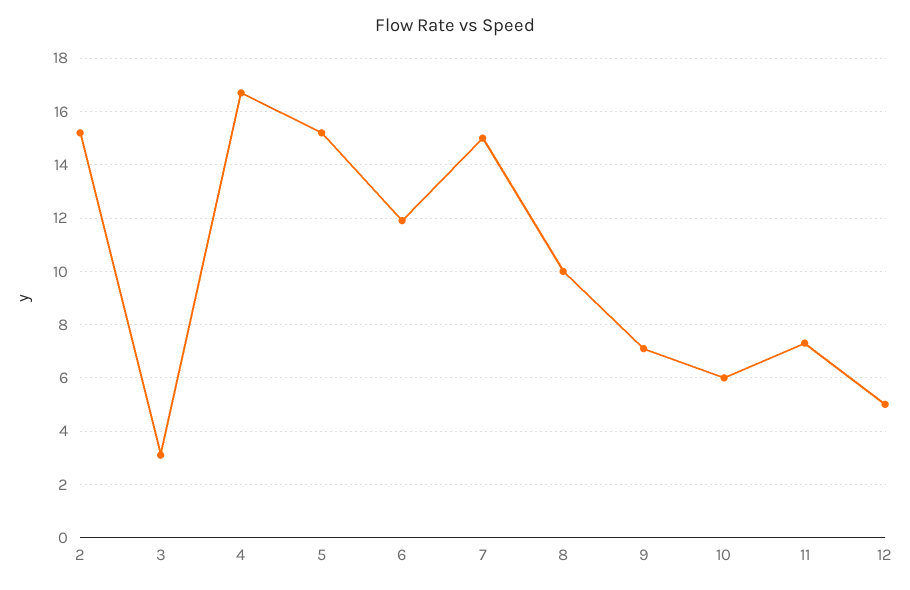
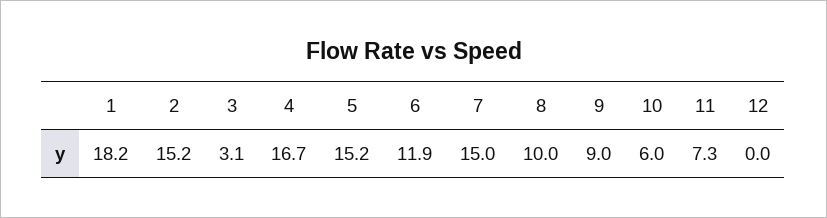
  {
    "2": 15.2,
    "3": 3.1,
    "4": 16.7,
    "5": 15.2,
    "6": 11.9,
    "7": 15,
    "8": 10,
-   "9": 7,
+   "9": 9,
    "10": 6,
    "11": 7.3,
-   "12": 5
+   "12": 0,
+   "1": 18.2
  }

